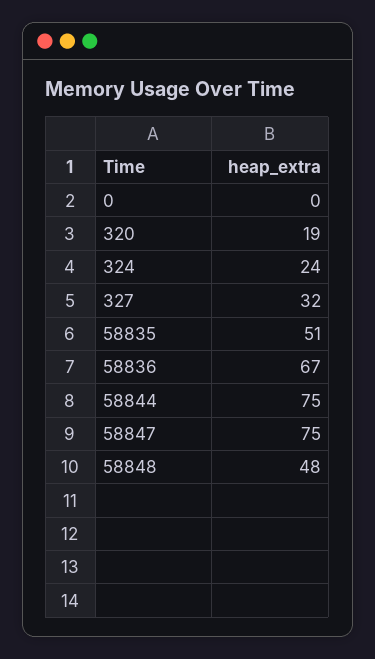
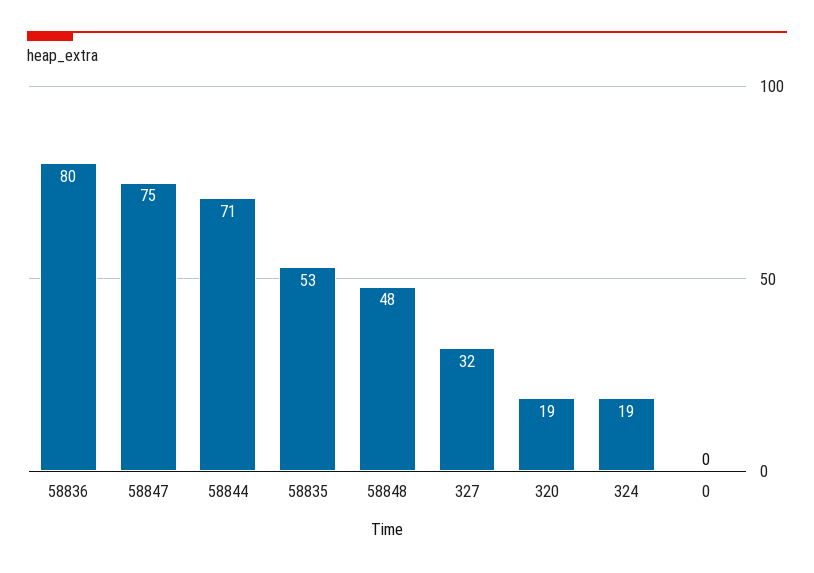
  {
    "0": 0,
    "320": 19,
-   "324": 24,
+   "324": 19,
    "327": 32,
-   "58835": 51,
+   "58835": 53,
-   "58836": 67,
+   "58836": 80,
-   "58844": 75,
+   "58844": 71,
    "58847": 75,
    "58848": 48
  }

